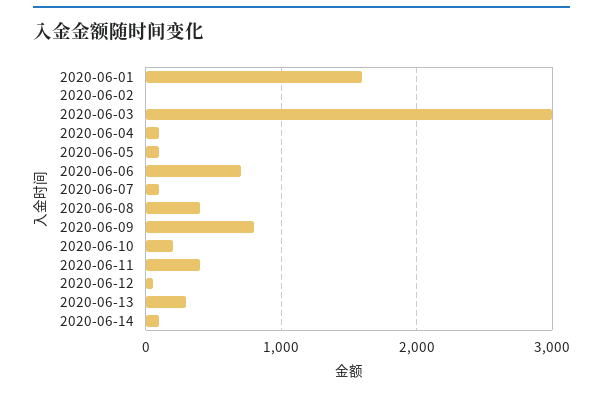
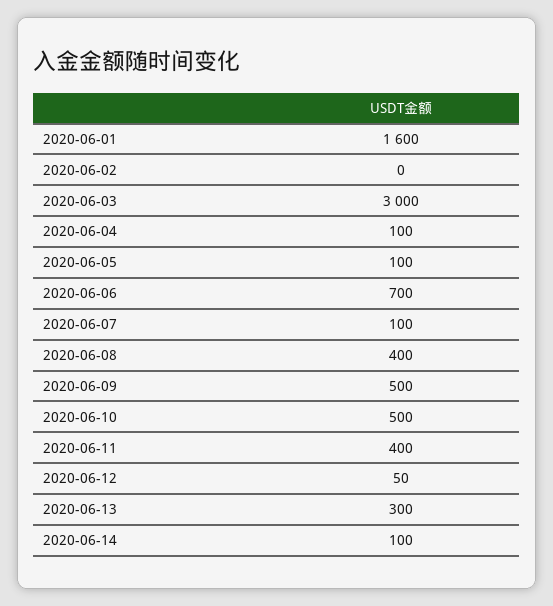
  {
    "2020-06-01": 1600,
    "2020-06-02": 0,
    "2020-06-03": 3000,
    "2020-06-04": 100,
    "2020-06-05": 100,
    "2020-06-06": 700,
    "2020-06-07": 100,
    "2020-06-08": 400,
-   "2020-06-09": 800,
+   "2020-06-09": 500,
-   "2020-06-10": 200,
+   "2020-06-10": 500,
    "2020-06-11": 400,
    "2020-06-12": 50,
    "2020-06-13": 300,
    "2020-06-14": 100
  }

